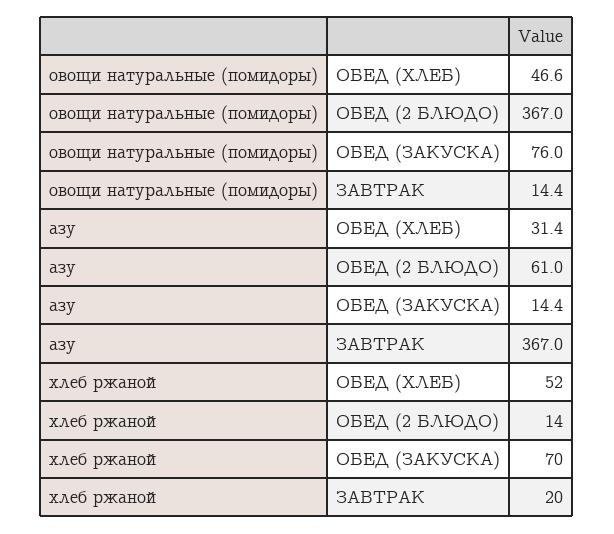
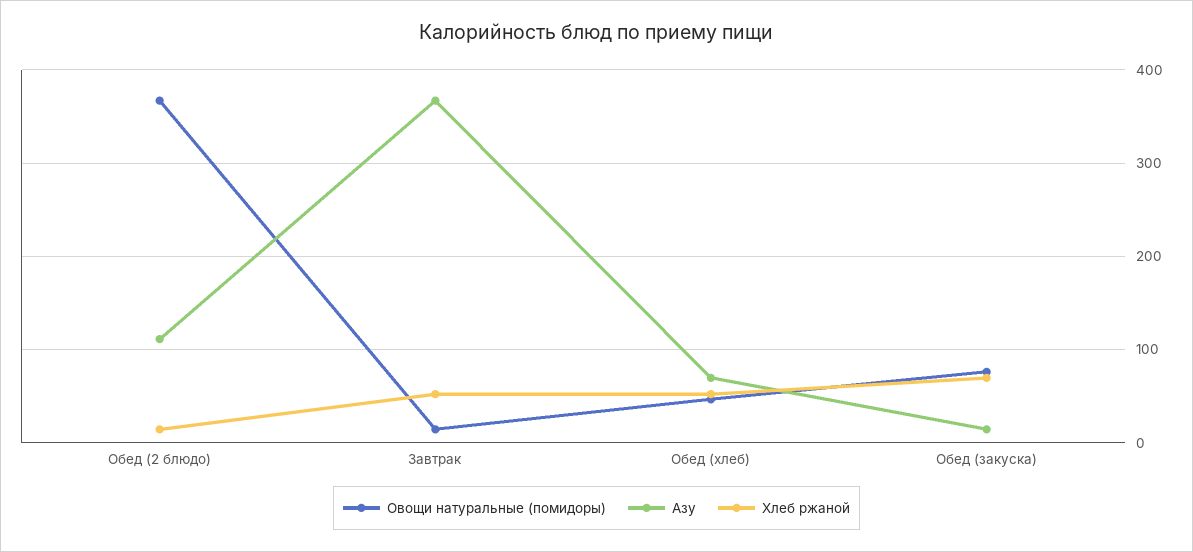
  {
    "овощи натуральные (помидоры)": {
      "ОБЕД (ХЛЕБ)": 46.6,
      "ОБЕД (2 БЛЮДО)": 367,
      "ОБЕД (ЗАКУСКА)": 76,
      "ЗАВТРАК": 14.4
    },
    "азу": {
-     "ОБЕД (ХЛЕБ)": 31.4,
+     "ОБЕД (ХЛЕБ)": 70,
-     "ОБЕД (2 БЛЮДО)": 61,
+     "ОБЕД (2 БЛЮДО)": 110,
      "ОБЕД (ЗАКУСКА)": 14.4,
      "ЗАВТРАК": 367
    },
    "хлеб ржаной": {
      "ОБЕД (ХЛЕБ)": 52,
      "ОБЕД (2 БЛЮДО)": 14,
      "ОБЕД (ЗАКУСКА)": 70,
-     "ЗАВТРАК": 20
+     "ЗАВТРАК": 50
    }
  }

